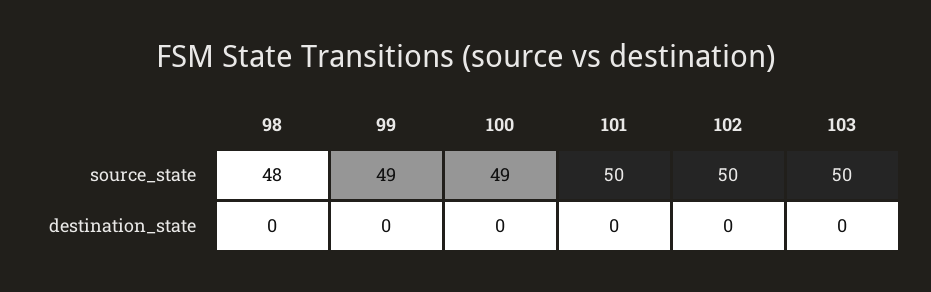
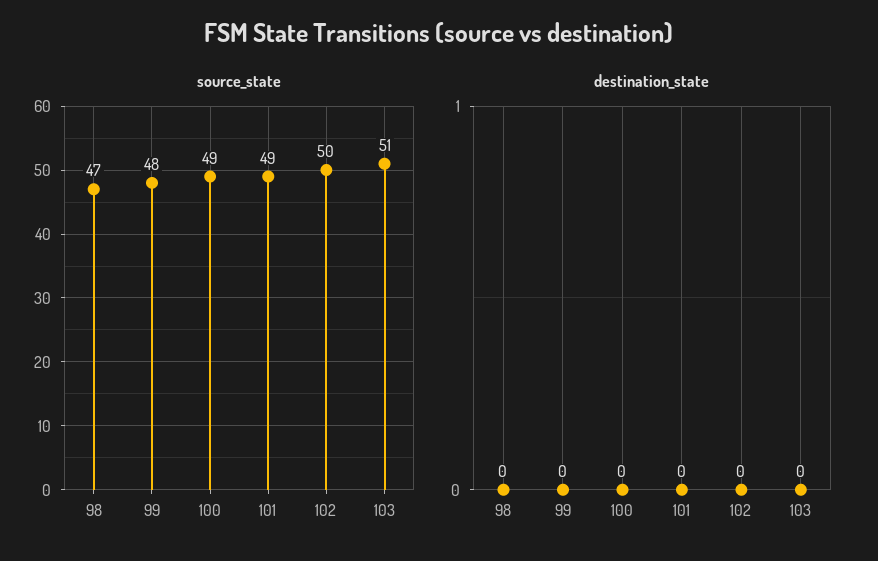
  {
    "source_state": {
-     "98": 48,
+     "98": 47,
-     "99": 49,
+     "99": 48,
      "100": 49,
-     "101": 50,
+     "101": 49,
      "102": 50,
-     "103": 50
+     "103": 51
    },
    "destination_state": {
      "98": 0,
      "99": 0,
      "100": 0,
      "101": 0,
      "102": 0,
      "103": 0
    }
  }

